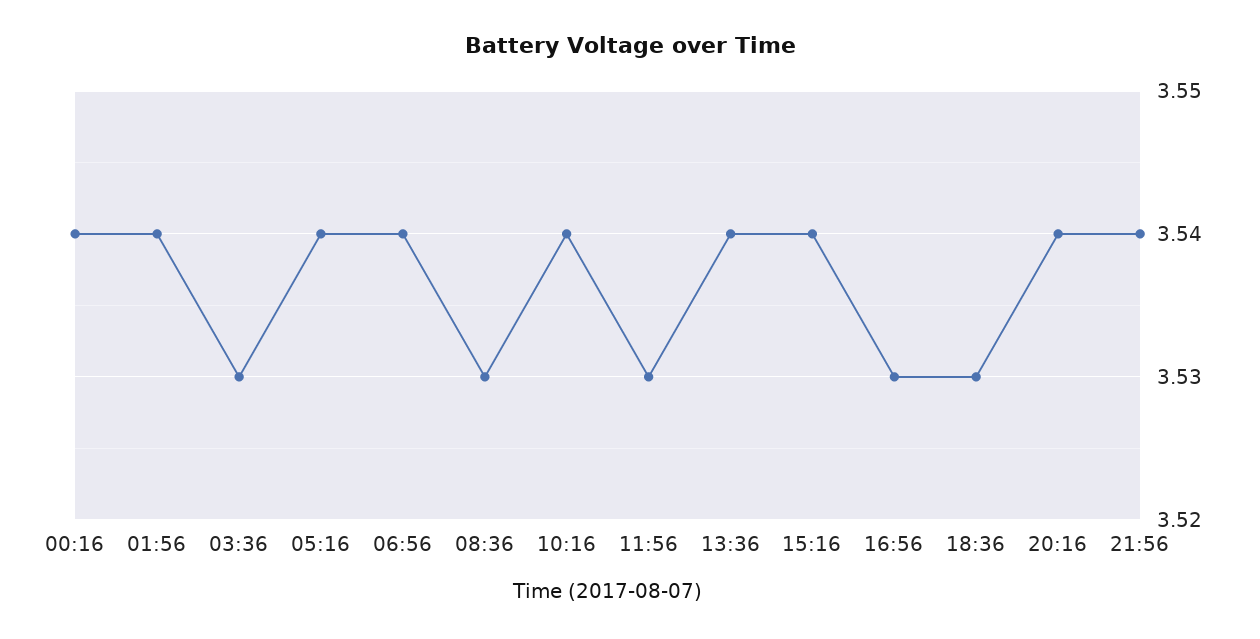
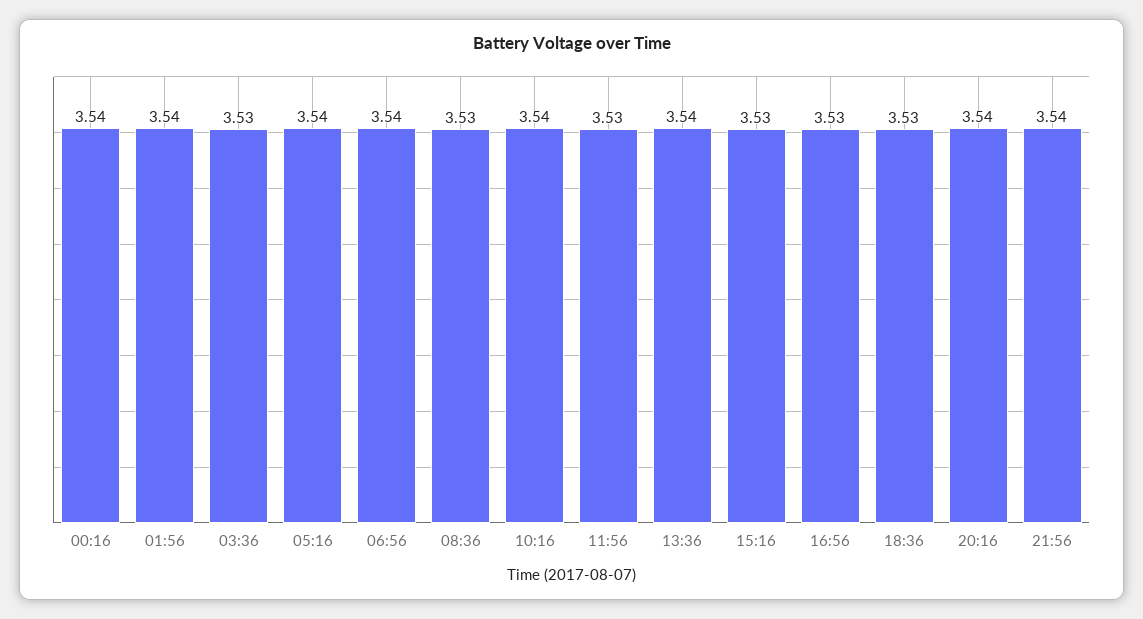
  {
    "00:16": 3.54,
    "01:56": 3.54,
    "03:36": 3.53,
    "05:16": 3.54,
    "06:56": 3.54,
    "08:36": 3.53,
    "10:16": 3.54,
    "11:56": 3.53,
    "13:36": 3.54,
-   "15:16": 3.54,
+   "15:16": 3.53,
    "16:56": 3.53,
    "18:36": 3.53,
    "20:16": 3.54,
    "21:56": 3.54
  }

